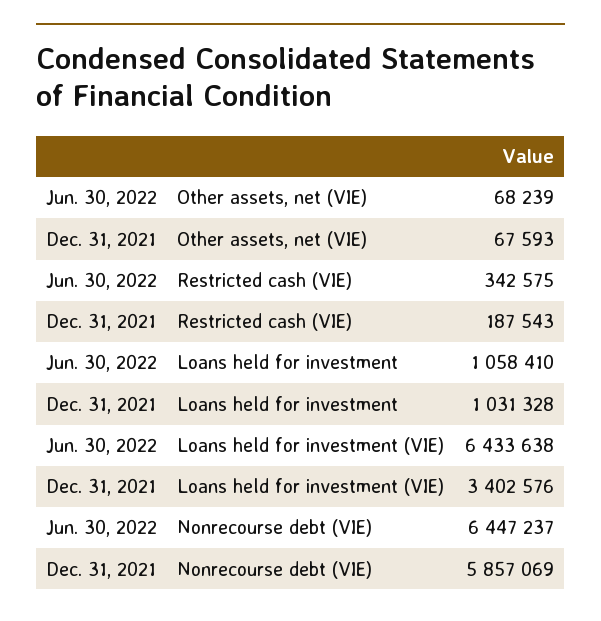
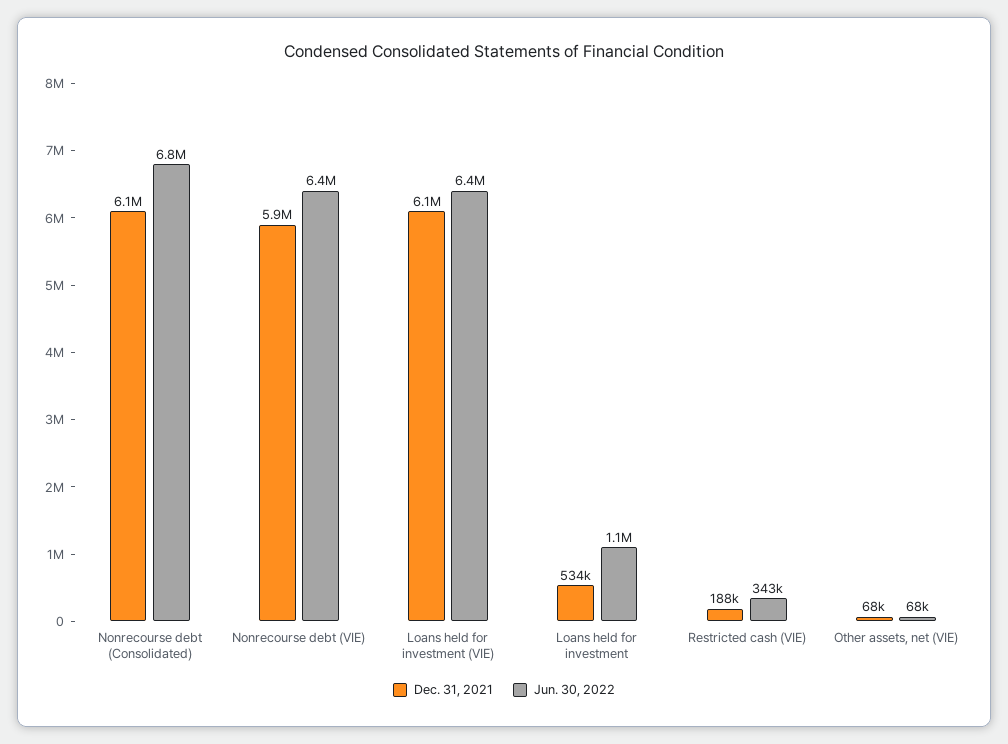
  {
    "Jun. 30, 2022": {
      "Other assets, net (VIE)": 68239,
      "Restricted cash (VIE)": 342575,
      "Loans held for investment": 1058410,
      "Loans held for investment (VIE)": 6433638,
-     "Nonrecourse debt (VIE)": 6447237
+     "Nonrecourse debt (VIE)": 6447237,
+     "Nonrecourse debt (Consolidated)": 6800000
    },
    "Dec. 31, 2021": {
      "Other assets, net (VIE)": 67593,
      "Restricted cash (VIE)": 187543,
-     "Loans held for investment": 1031328,
+     "Loans held for investment": 534000,
-     "Loans held for investment (VIE)": 3402576,
+     "Loans held for investment (VIE)": 6100000,
-     "Nonrecourse debt (VIE)": 5857069
+     "Nonrecourse debt (VIE)": 5857069,
+     "Nonrecourse debt (Consolidated)": 6100000
    }
  }

